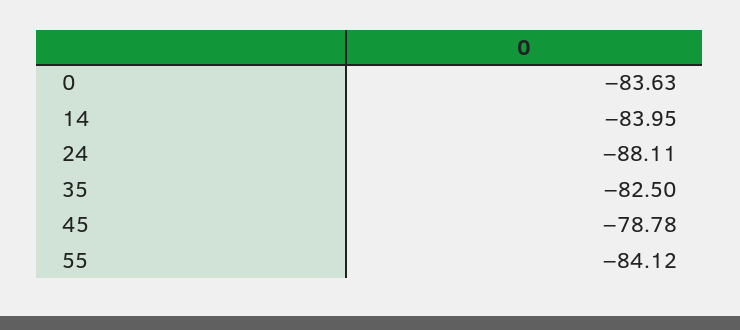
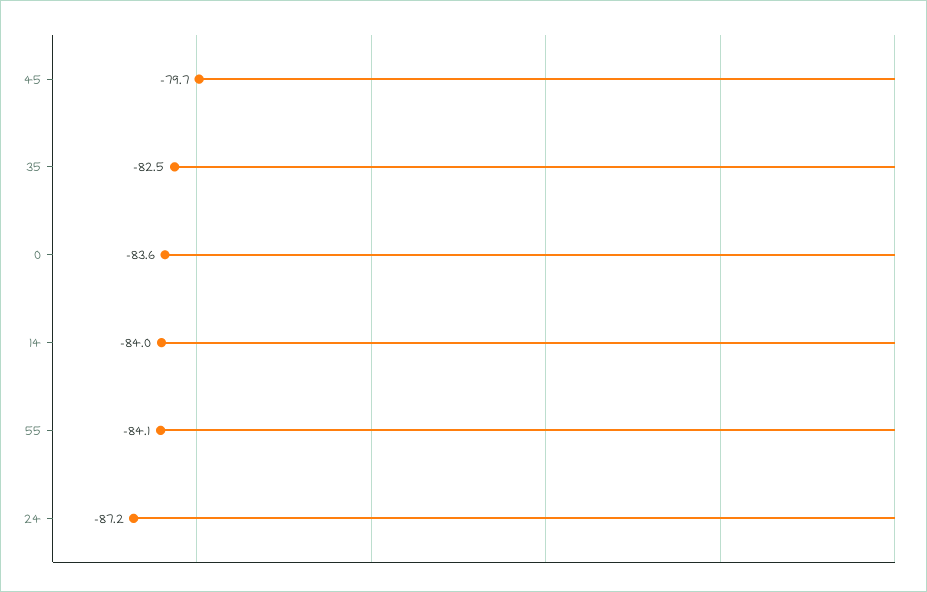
  {
    "0": -83.63,
    "14": -83.95,
-   "24": -88.11,
+   "24": -87.2,
    "35": -82.5,
-   "45": -78.78,
+   "45": -79.7,
    "55": -84.12
  }

